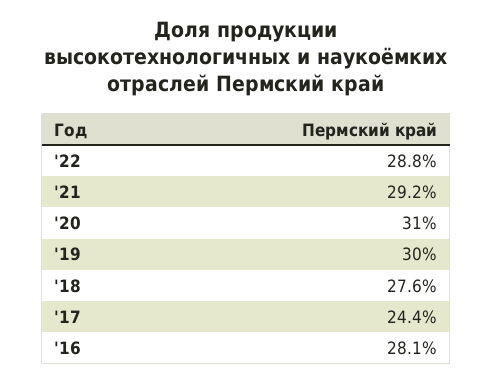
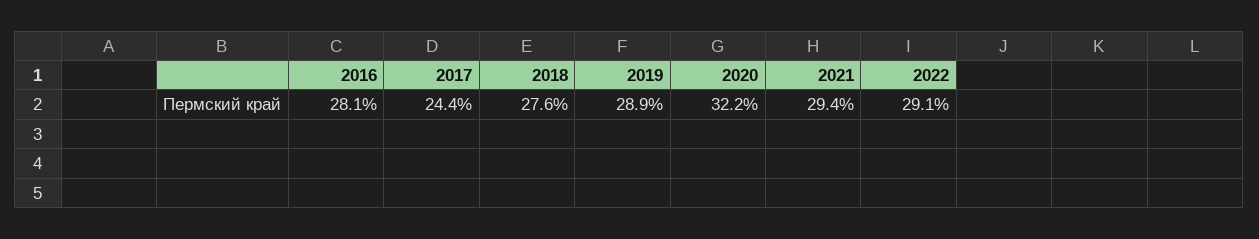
  {
-   "'22": 28.8,
+   "'22": 29.1,
-   "'21": 29.2,
+   "'21": 29.4,
-   "'20": 31,
+   "'20": 32.2,
-   "'19": 30,
+   "'19": 28.9,
    "'18": 27.6,
    "'17": 24.4,
    "'16": 28.1
  }

